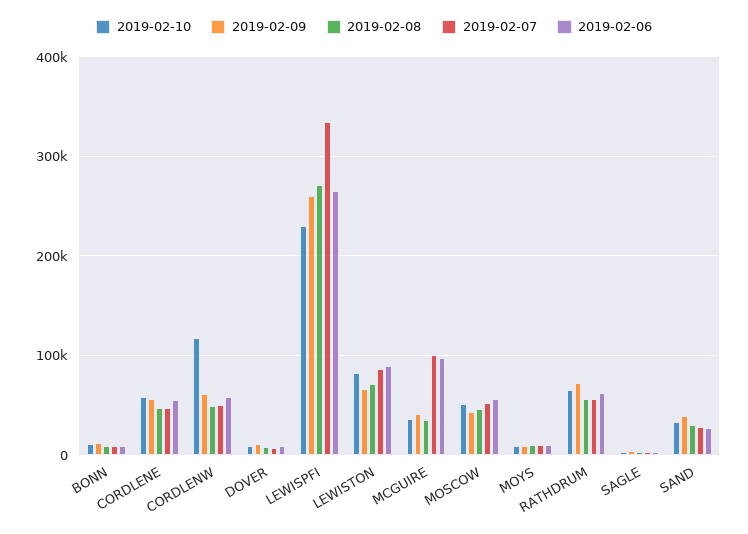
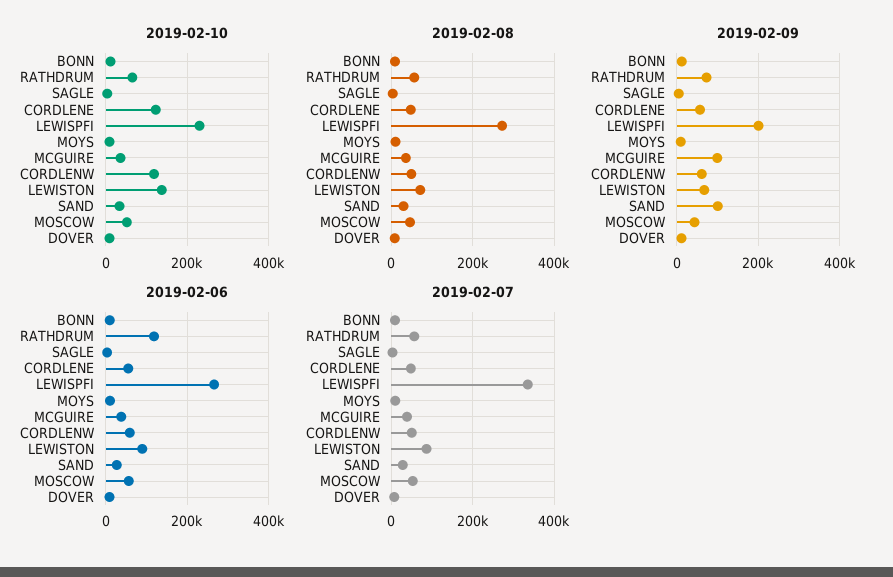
  {
    "2019-02-10": {
      "BONN": 10000,
-     "CORDLENE": 60000,
+     "CORDLENE": 120000,
      "CORDLENW": 120000,
      "DOVER": 10000,
      "LEWISPFI": 230000,
-     "LEWISTON": 80000,
+     "LEWISTON": 140000,
      "MCGUIRE": 40000,
      "MOSCOW": 50000,
      "MOYS": 10000,
      "RATHDRUM": 70000,
      "SAGLE": 0,
      "SAND": 30000
    },
    "2019-02-09": {
      "BONN": 10000,
      "CORDLENE": 60000,
      "CORDLENW": 60000,
      "DOVER": 10000,
-     "LEWISPFI": 260000,
+     "LEWISPFI": 200000,
      "LEWISTON": 70000,
-     "MCGUIRE": 40000,
+     "MCGUIRE": 100000,
      "MOSCOW": 40000,
      "MOYS": 10000,
      "RATHDRUM": 70000,
      "SAGLE": 0,
-     "SAND": 40000
+     "SAND": 100000
    },
    "2019-02-08": {
      "BONN": 10000,
      "CORDLENE": 50000,
      "CORDLENW": 50000,
      "DOVER": 10000,
      "LEWISPFI": 270000,
      "LEWISTON": 70000,
      "MCGUIRE": 40000,
      "MOSCOW": 50000,
      "MOYS": 10000,
      "RATHDRUM": 60000,
      "SAGLE": 0,
      "SAND": 30000
    },
    "2019-02-07": {
      "BONN": 10000,
      "CORDLENE": 50000,
      "CORDLENW": 50000,
      "DOVER": 10000,
      "LEWISPFI": 330000,
      "LEWISTON": 90000,
-     "MCGUIRE": 100000,
+     "MCGUIRE": 40000,
      "MOSCOW": 50000,
      "MOYS": 10000,
      "RATHDRUM": 60000,
      "SAGLE": 0,
      "SAND": 30000
    },
    "2019-02-06": {
      "BONN": 10000,
      "CORDLENE": 60000,
      "CORDLENW": 60000,
      "DOVER": 10000,
      "LEWISPFI": 270000,
      "LEWISTON": 90000,
-     "MCGUIRE": 100000,
+     "MCGUIRE": 40000,
      "MOSCOW": 60000,
      "MOYS": 10000,
-     "RATHDRUM": 60000,
+     "RATHDRUM": 120000,
      "SAGLE": 0,
      "SAND": 30000
    }
  }

